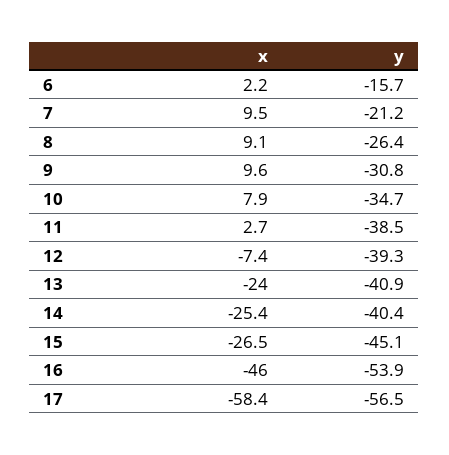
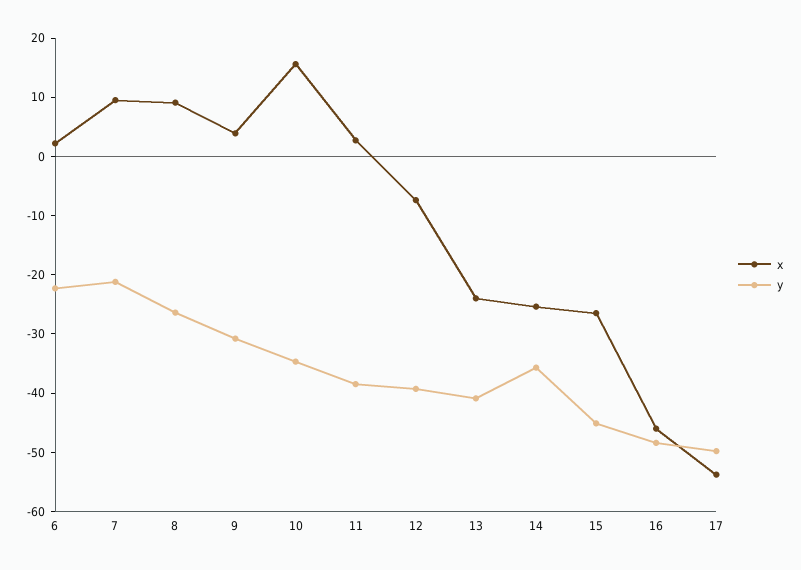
  {
    "x": {
      "6": 2.2,
      "7": 9.5,
      "8": 9.1,
-     "9": 9.6,
+     "9": 4,
-     "10": 7.9,
+     "10": 16,
      "11": 2.7,
      "12": -7.4,
      "13": -24,
      "14": -25.4,
      "15": -26.5,
      "16": -46,
-     "17": -58.4
+     "17": -54
    },
    "y": {
-     "6": -15.7,
+     "6": -22,
      "7": -21.2,
      "8": -26.4,
      "9": -30.8,
      "10": -34.7,
      "11": -38.5,
      "12": -39.3,
      "13": -40.9,
-     "14": -40.4,
+     "14": -36,
      "15": -45.1,
-     "16": -53.9,
+     "16": -48,
-     "17": -56.5
+     "17": -50
    }
  }

